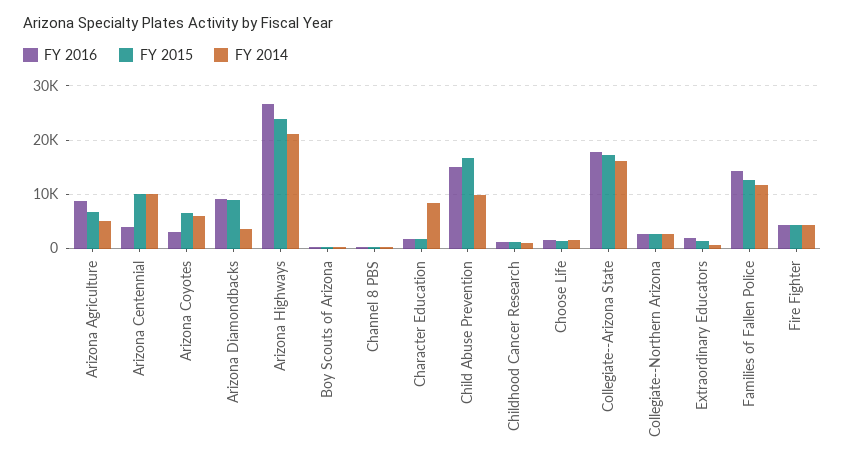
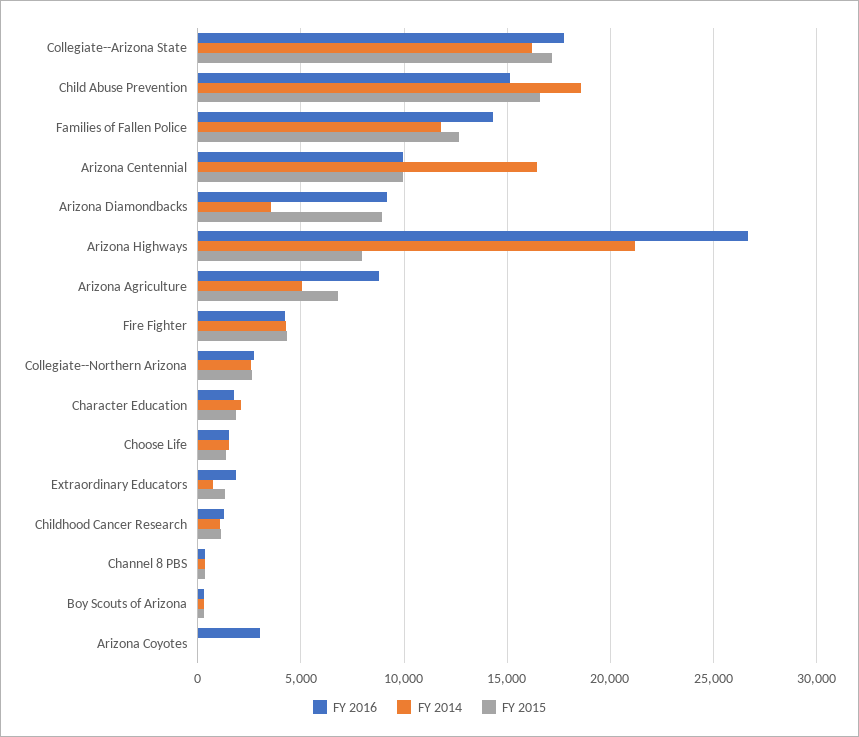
  {
    "FY 2016": {
      "Arizona Agriculture": 9000,
-     "Arizona Centennial": 4000,
+     "Arizona Centennial": 10000,
      "Arizona Coyotes": 3000,
      "Arizona Diamondbacks": 9000,
      "Arizona Highways": 26500,
      "Boy Scouts of Arizona": 500,
      "Channel 8 PBS": 500,
      "Character Education": 2000,
      "Child Abuse Prevention": 15000,
      "Childhood Cancer Research": 1500,
      "Choose Life": 1500,
      "Collegiate--Arizona State": 18000,
      "Collegiate--Northern Arizona": 2500,
      "Extraordinary Educators": 2000,
      "Families of Fallen Police": 14500,
      "Fire Fighter": 4000
    },
    "FY 2015": {
      "Arizona Agriculture": 7000,
      "Arizona Centennial": 10000,
-     "Arizona Coyotes": 6000,
+     "Arizona Coyotes": 0,
      "Arizona Diamondbacks": 9000,
-     "Arizona Highways": 24000,
+     "Arizona Highways": 8000,
      "Boy Scouts of Arizona": 500,
      "Channel 8 PBS": 500,
      "Character Education": 2000,
      "Child Abuse Prevention": 16500,
      "Childhood Cancer Research": 1000,
      "Choose Life": 1500,
      "Collegiate--Arizona State": 17000,
      "Collegiate--Northern Arizona": 2500,
      "Extraordinary Educators": 1500,
      "Families of Fallen Police": 12500,
      "Fire Fighter": 4500
    },
    "FY 2014": {
      "Arizona Agriculture": 5000,
-     "Arizona Centennial": 10000,
+     "Arizona Centennial": 16500,
-     "Arizona Coyotes": 6000,
+     "Arizona Coyotes": 0,
      "Arizona Diamondbacks": 3500,
      "Arizona Highways": 21000,
      "Boy Scouts of Arizona": 500,
      "Channel 8 PBS": 500,
-     "Character Education": 8000,
+     "Character Education": 2000,
-     "Child Abuse Prevention": 10000,
+     "Child Abuse Prevention": 18500,
      "Childhood Cancer Research": 1000,
      "Choose Life": 1500,
      "Collegiate--Arizona State": 16000,
      "Collegiate--Northern Arizona": 2500,
      "Extraordinary Educators": 500,
      "Families of Fallen Police": 12000,
      "Fire Fighter": 4500
    }
  }

